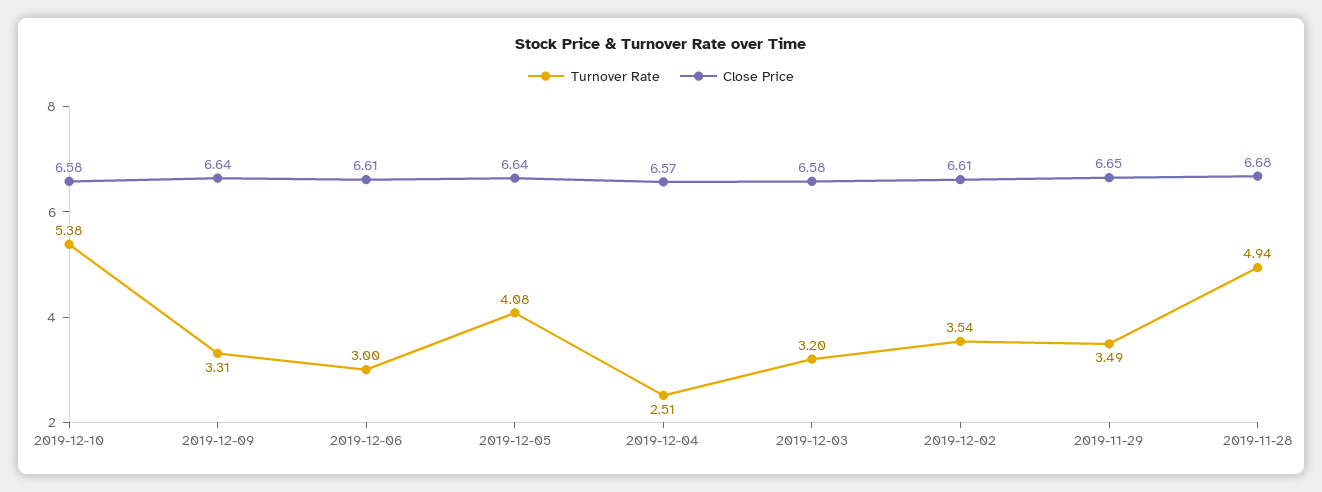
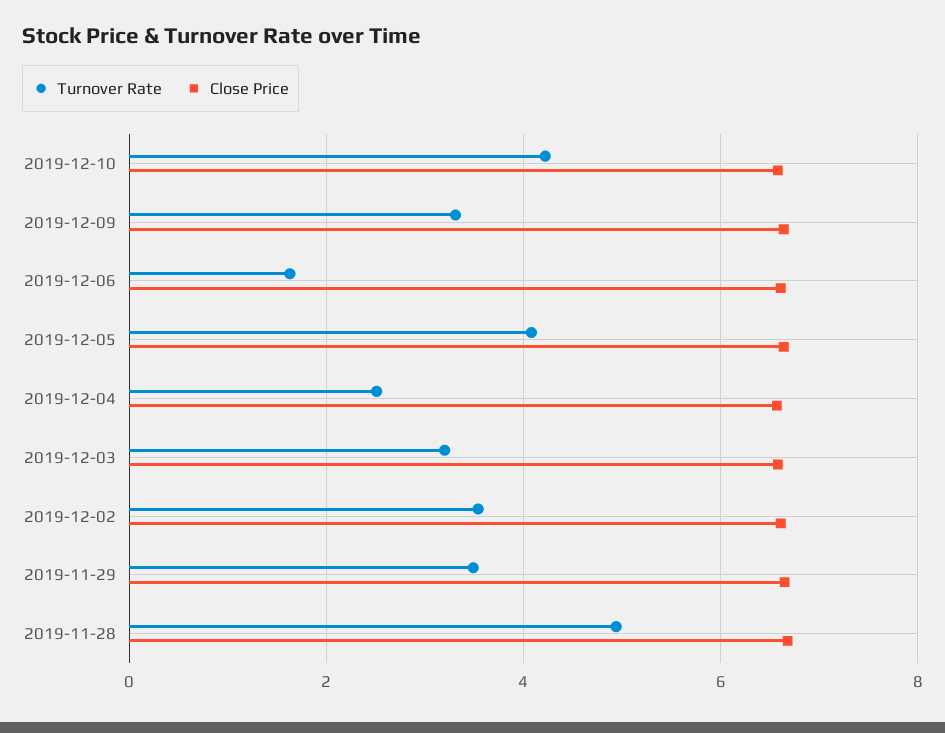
  {
    "Turnover Rate": {
-     "2019-12-10": 5.38,
+     "2019-12-10": 4.2,
      "2019-12-09": 3.31,
-     "2019-12-06": 3,
+     "2019-12-06": 1.6,
      "2019-12-05": 4.08,
      "2019-12-04": 2.51,
      "2019-12-03": 3.2,
      "2019-12-02": 3.54,
      "2019-11-29": 3.49,
      "2019-11-28": 4.94
    },
    "Close Price": {
      "2019-12-10": 6.58,
      "2019-12-09": 6.64,
      "2019-12-06": 6.61,
      "2019-12-05": 6.64,
      "2019-12-04": 6.57,
      "2019-12-03": 6.58,
      "2019-12-02": 6.61,
      "2019-11-29": 6.65,
      "2019-11-28": 6.68
    }
  }

